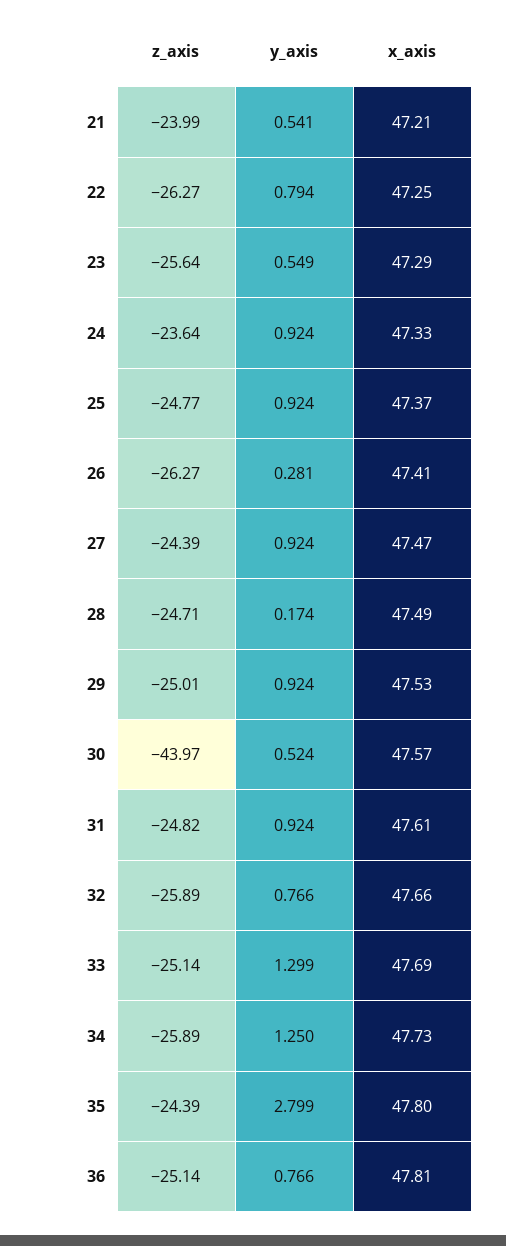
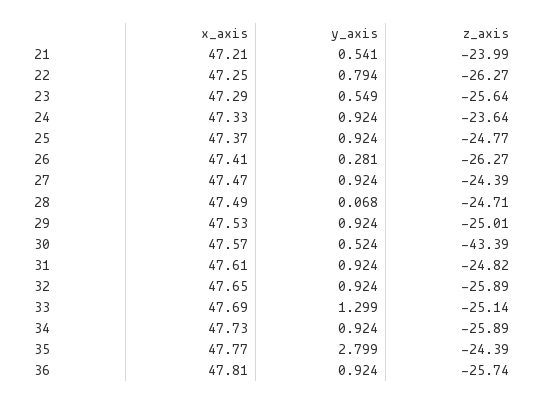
  {
    "z_axis": {
      "21": -23.99,
      "22": -26.27,
      "23": -25.64,
      "24": -23.64,
      "25": -24.77,
      "26": -26.27,
      "27": -24.39,
      "28": -24.71,
      "29": -25.01,
-     "30": -43.97,
+     "30": -43.39,
      "31": -24.82,
      "32": -25.89,
      "33": -25.14,
      "34": -25.89,
      "35": -24.39,
-     "36": -25.14
+     "36": -25.74
    },
    "y_axis": {
      "21": 0.541,
      "22": 0.794,
      "23": 0.549,
      "24": 0.924,
      "25": 0.924,
      "26": 0.281,
      "27": 0.924,
-     "28": 0.174,
+     "28": 0.068,
      "29": 0.924,
      "30": 0.524,
      "31": 0.924,
-     "32": 0.766,
+     "32": 0.924,
      "33": 1.299,
-     "34": 1.25,
+     "34": 0.924,
      "35": 2.799,
-     "36": 0.766
+     "36": 0.924
    },
    "x_axis": {
      "21": 47.21,
      "22": 47.25,
      "23": 47.29,
      "24": 47.33,
      "25": 47.37,
      "26": 47.41,
      "27": 47.47,
      "28": 47.49,
      "29": 47.53,
      "30": 47.57,
      "31": 47.61,
-     "32": 47.66,
+     "32": 47.65,
      "33": 47.69,
      "34": 47.73,
-     "35": 47.8,
+     "35": 47.77,
      "36": 47.81
    }
  }

